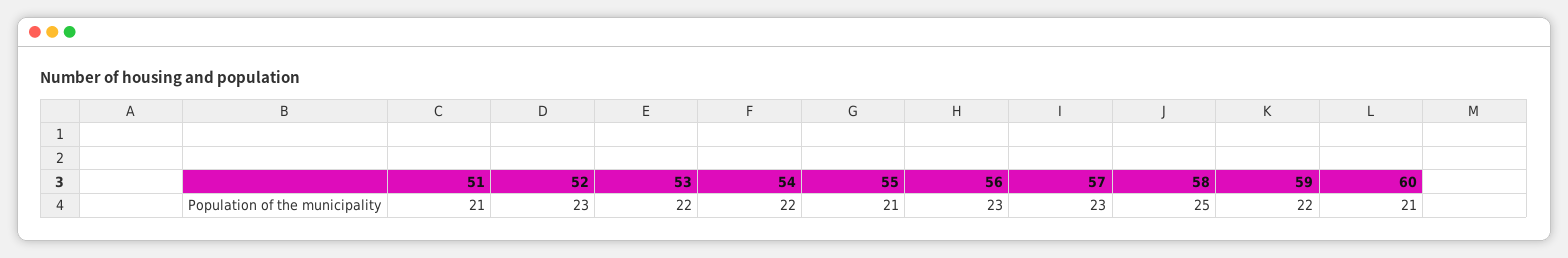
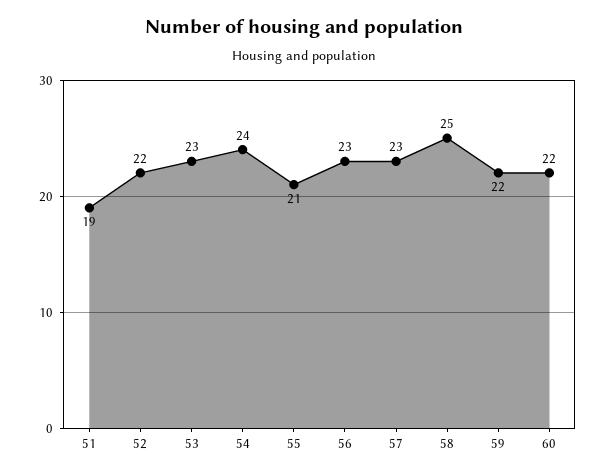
  {
-   "51": 21,
+   "51": 19,
-   "52": 23,
+   "52": 22,
-   "53": 22,
+   "53": 23,
-   "54": 22,
+   "54": 24,
    "55": 21,
    "56": 23,
    "57": 23,
    "58": 25,
    "59": 22,
-   "60": 21
+   "60": 22
  }

